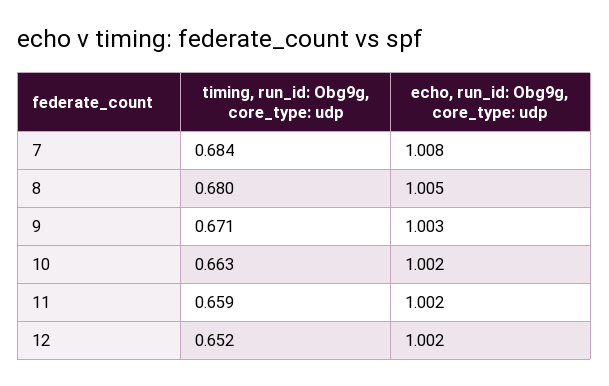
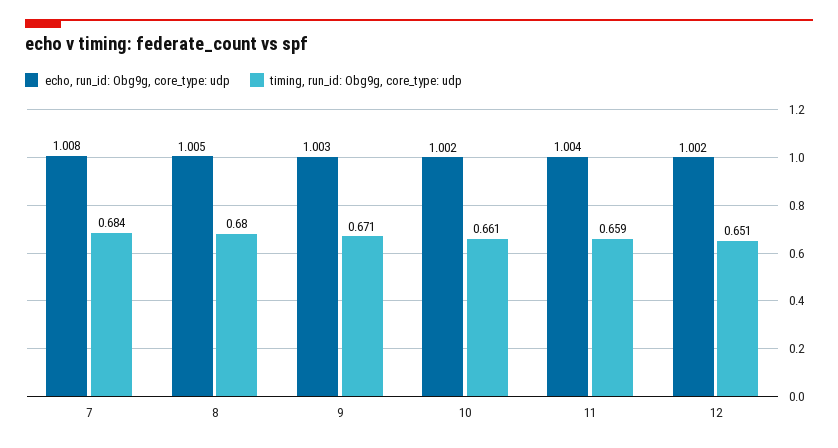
  {
    "timing, run_id: Obg9g, core_type: udp": {
      "7": 0.684,
      "8": 0.68,
      "9": 0.671,
-     "10": 0.663,
+     "10": 0.661,
      "11": 0.659,
-     "12": 0.652
+     "12": 0.651
    },
    "echo, run_id: Obg9g, core_type: udp": {
      "7": 1.008,
      "8": 1.005,
      "9": 1.003,
      "10": 1.002,
-     "11": 1.002,
+     "11": 1.004,
      "12": 1.002
    }
  }

